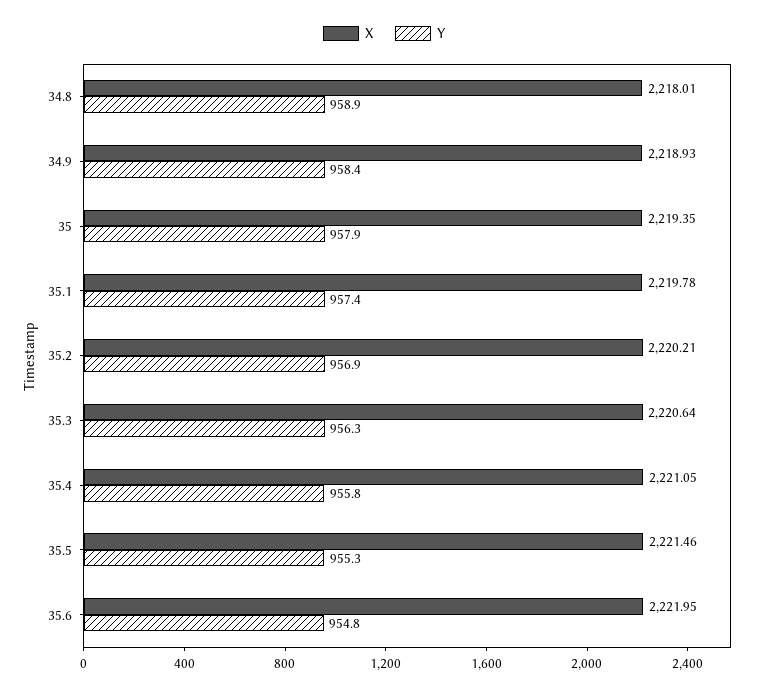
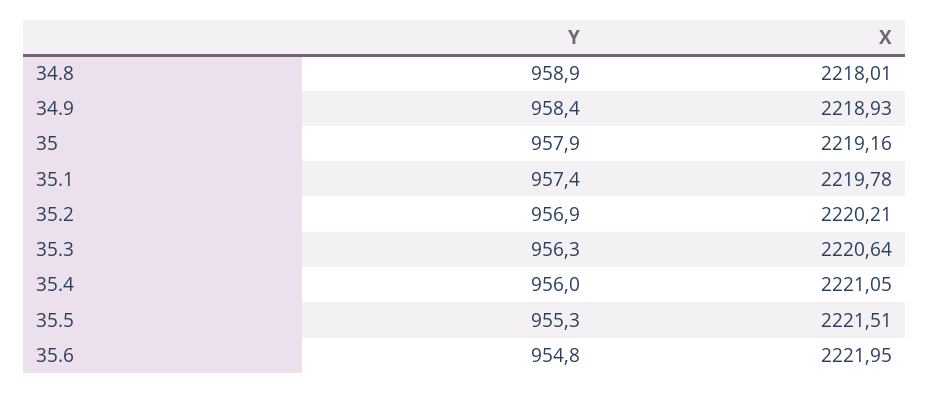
  {
    "X": {
      "34.8": 2218.01,
      "34.9": 2218.93,
-     "35": 2219.35,
+     "35": 2219.16,
      "35.1": 2219.78,
      "35.2": 2220.21,
      "35.3": 2220.64,
      "35.4": 2221.05,
-     "35.5": 2221.46,
+     "35.5": 2221.51,
      "35.6": 2221.95
    },
    "Y": {
      "34.8": 958.9,
      "34.9": 958.4,
      "35": 957.9,
      "35.1": 957.4,
      "35.2": 956.9,
      "35.3": 956.3,
-     "35.4": 955.8,
+     "35.4": 956,
      "35.5": 955.3,
      "35.6": 954.8
    }
  }

